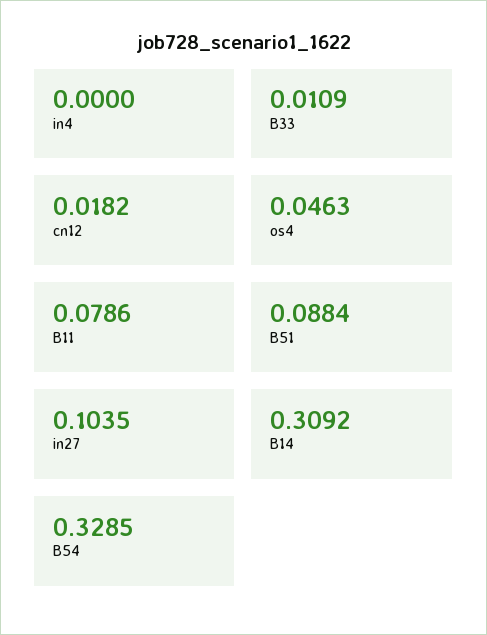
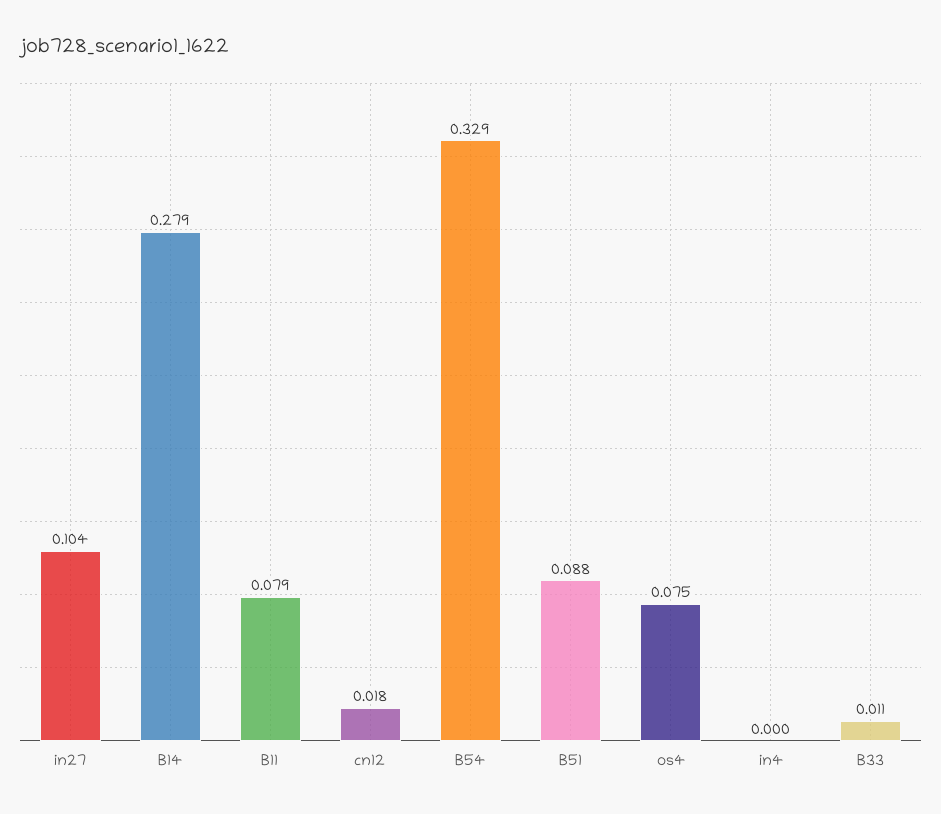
  {
    "in4": 0,
    "B33": 0.0109,
    "cn12": 0.0182,
-   "os4": 0.0463,
+   "os4": 0.075,
    "B11": 0.0786,
    "B51": 0.0884,
    "in27": 0.1035,
-   "B14": 0.3092,
+   "B14": 0.279,
    "B54": 0.3285
  }

